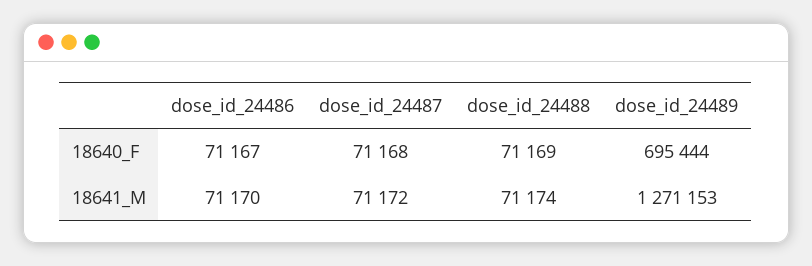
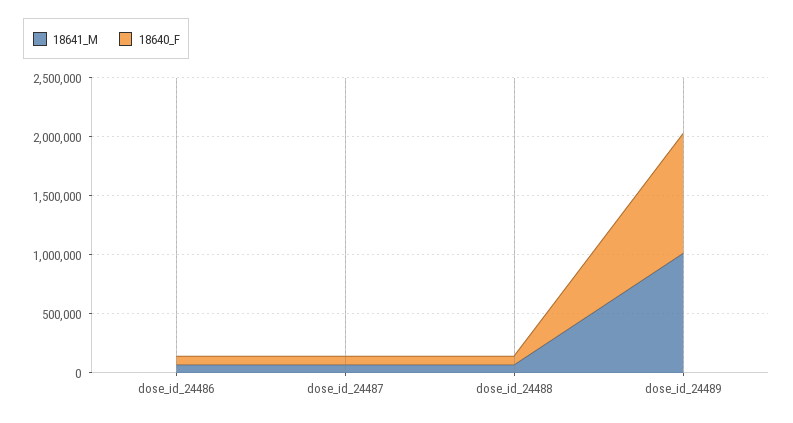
  {
    "18640_F": {
      "dose_id_24486": 71167,
      "dose_id_24487": 71168,
      "dose_id_24488": 71169,
-     "dose_id_24489": 695444
+     "dose_id_24489": 1000000
    },
    "18641_M": {
      "dose_id_24486": 71170,
      "dose_id_24487": 71172,
      "dose_id_24488": 71174,
-     "dose_id_24489": 1271153
+     "dose_id_24489": 1000000
    }
  }

